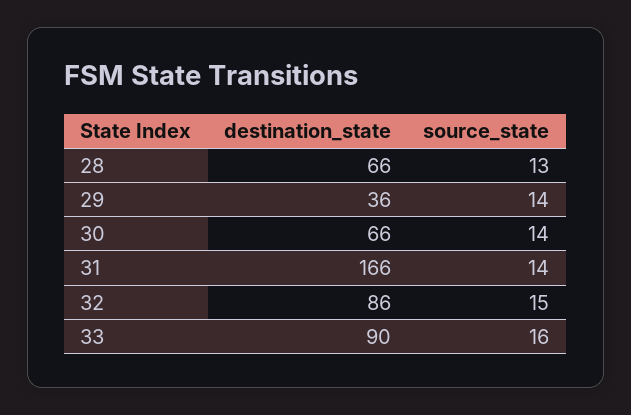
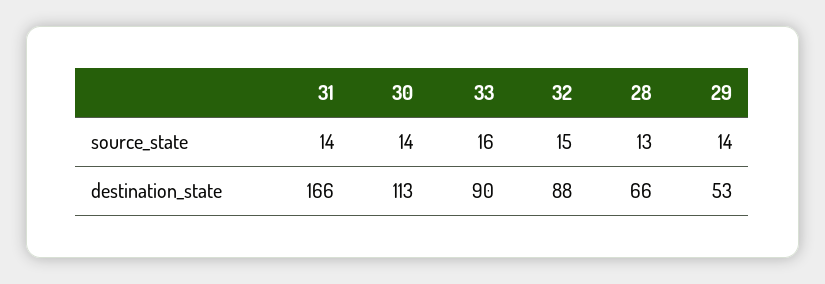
  {
    "destination_state": {
      "28": 66,
-     "29": 36,
+     "29": 53,
-     "30": 66,
+     "30": 113,
      "31": 166,
-     "32": 86,
+     "32": 88,
      "33": 90
    },
    "source_state": {
      "28": 13,
      "29": 14,
      "30": 14,
      "31": 14,
      "32": 15,
      "33": 16
    }
  }

